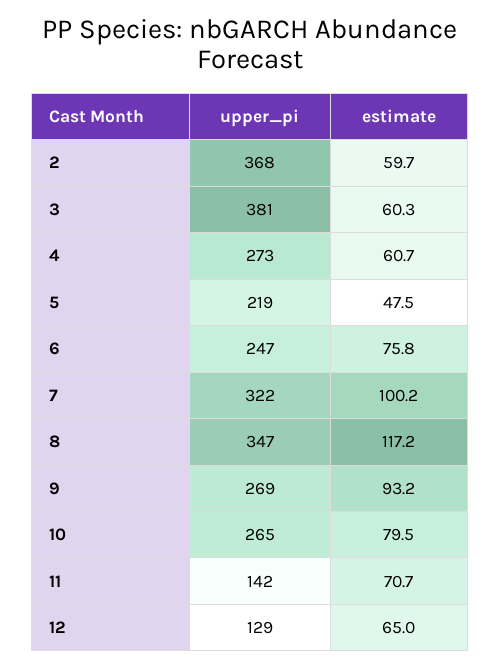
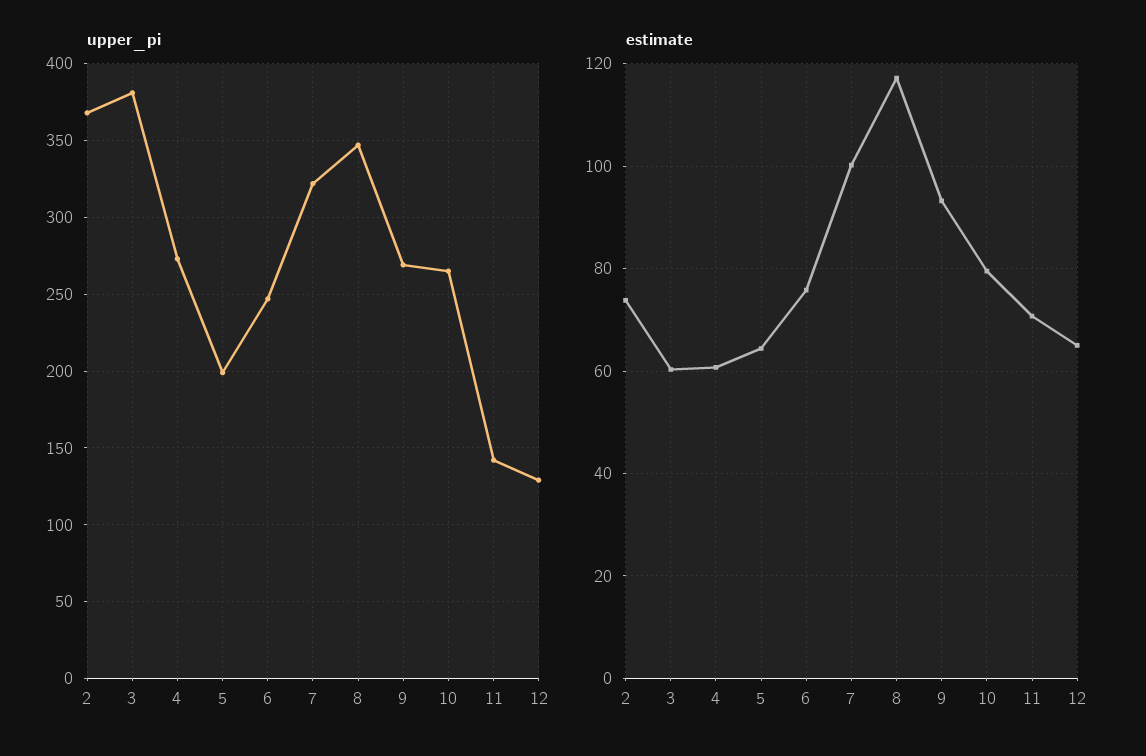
  {
    "upper_pi": {
      "2": 368,
      "3": 381,
      "4": 273,
-     "5": 219,
+     "5": 200,
      "6": 247,
      "7": 322,
      "8": 347,
      "9": 269,
      "10": 265,
      "11": 142,
      "12": 129
    },
    "estimate": {
-     "2": 59.7,
+     "2": 74,
      "3": 60.3,
      "4": 60.7,
-     "5": 47.5,
+     "5": 64,
      "6": 75.8,
      "7": 100.2,
      "8": 117.2,
      "9": 93.2,
      "10": 79.5,
      "11": 70.7,
      "12": 65
    }
  }

